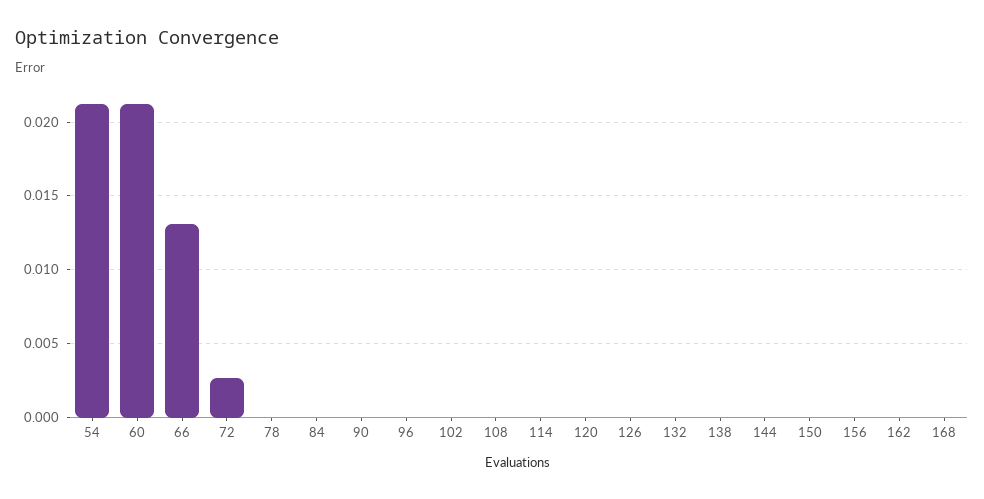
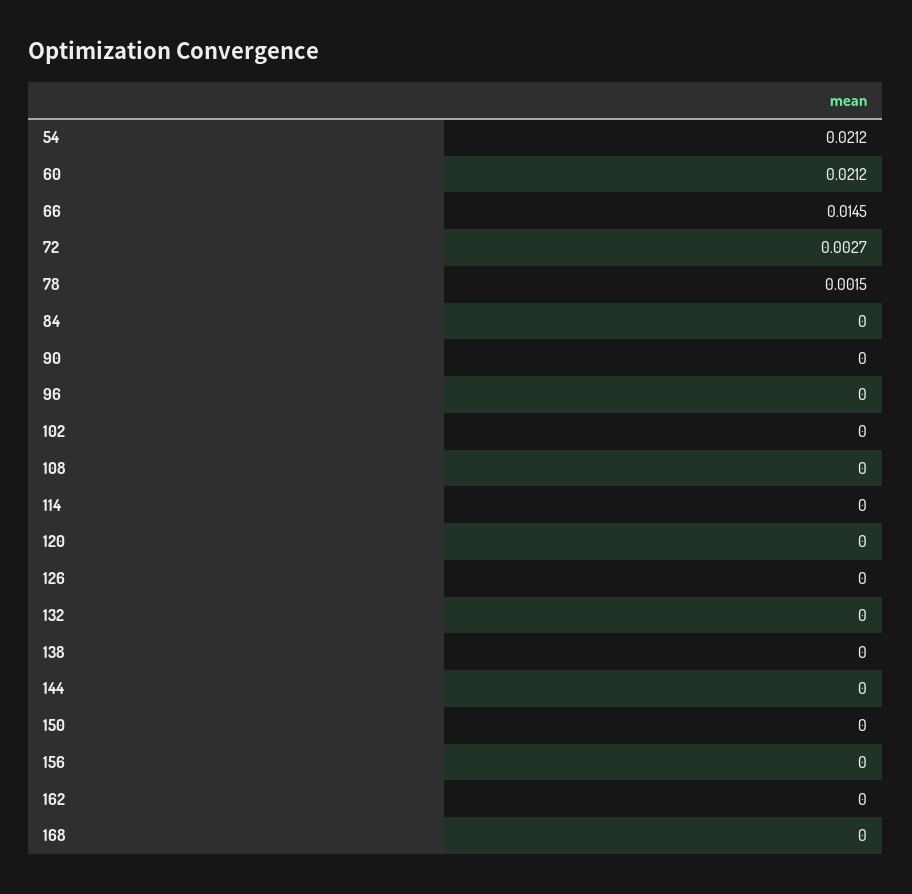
  {
    "54": 0.0212,
    "60": 0.0212,
-   "66": 0.013,
+   "66": 0.0145,
    "72": 0.0027,
-   "78": 0,
+   "78": 0.0015,
    "84": 0,
    "90": 0,
    "96": 0,
    "102": 0,
    "108": 0,
    "114": 0,
    "120": 0,
    "126": 0,
    "132": 0,
    "138": 0,
    "144": 0,
    "150": 0,
    "156": 0,
    "162": 0,
    "168": 0
  }

